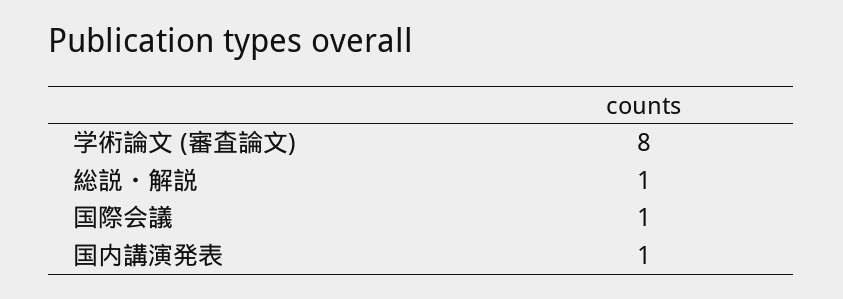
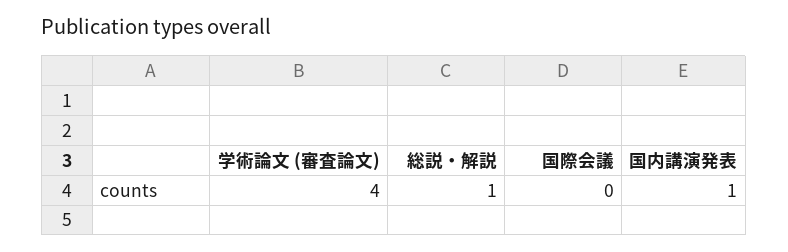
  {
-   "学術論文 (審査論文)": 8,
+   "学術論文 (審査論文)": 4,
    "総説・解説": 1,
-   "国際会議": 1,
+   "国際会議": 0,
    "国内講演発表": 1
  }

